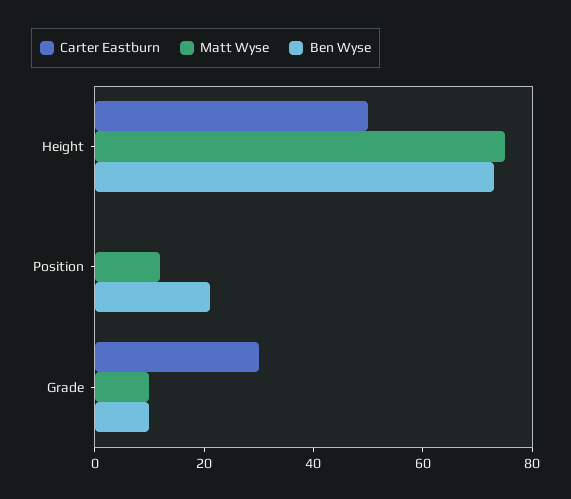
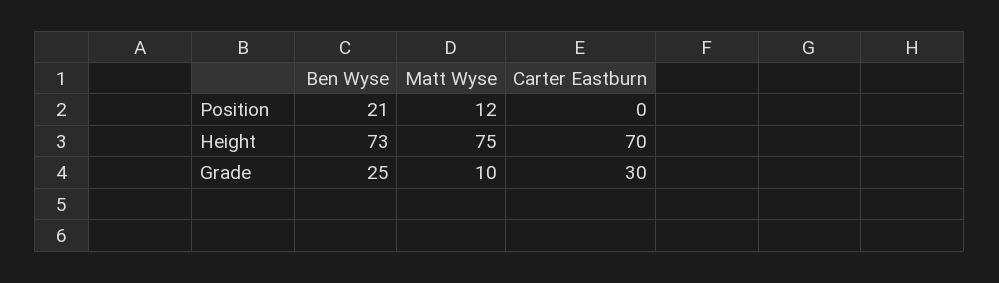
  {
    "Carter Eastburn": {
-     "Height": 50,
+     "Height": 70,
      "Position": 0,
      "Grade": 30
    },
    "Matt Wyse": {
      "Height": 75,
      "Position": 12,
      "Grade": 10
    },
    "Ben Wyse": {
      "Height": 73,
      "Position": 21,
-     "Grade": 10
+     "Grade": 25
    }
  }

